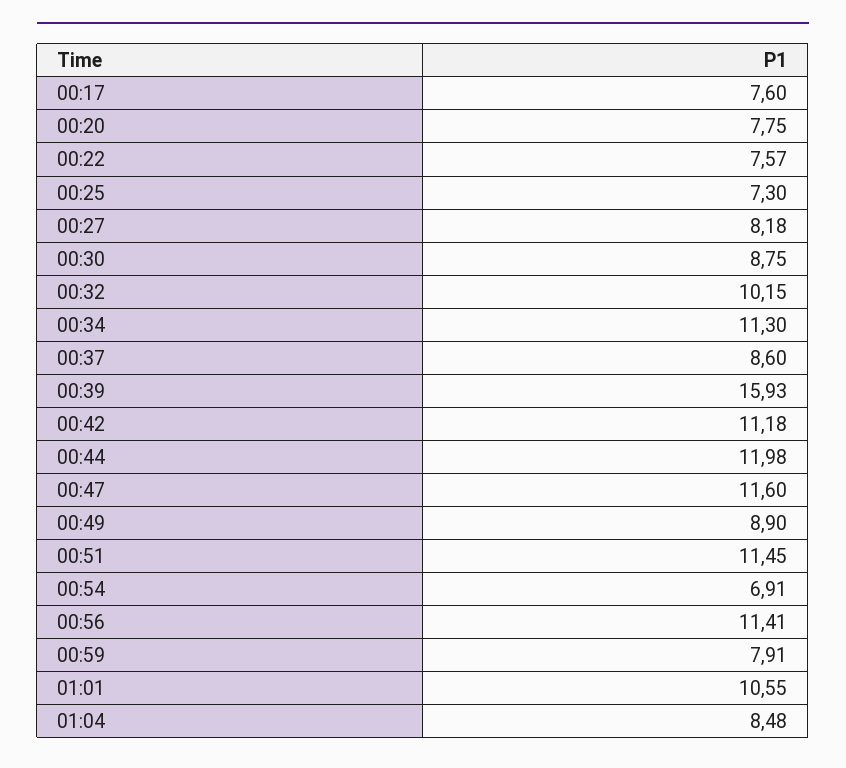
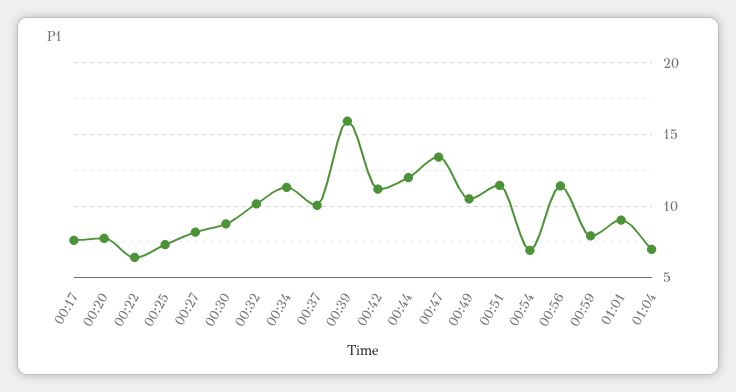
  {
    "00:17": 7.6,
    "00:20": 7.75,
-   "00:22": 7.57,
+   "00:22": 6.5,
    "00:25": 7.3,
    "00:27": 8.18,
    "00:30": 8.75,
    "00:32": 10.15,
    "00:34": 11.3,
-   "00:37": 8.6,
+   "00:37": 10,
    "00:39": 15.93,
    "00:42": 11.18,
    "00:44": 11.98,
-   "00:47": 11.6,
+   "00:47": 13.5,
-   "00:49": 8.9,
+   "00:49": 10.5,
    "00:51": 11.45,
    "00:54": 6.91,
    "00:56": 11.41,
    "00:59": 7.91,
-   "01:01": 10.55,
+   "01:01": 9,
-   "01:04": 8.48
+   "01:04": 7
  }

